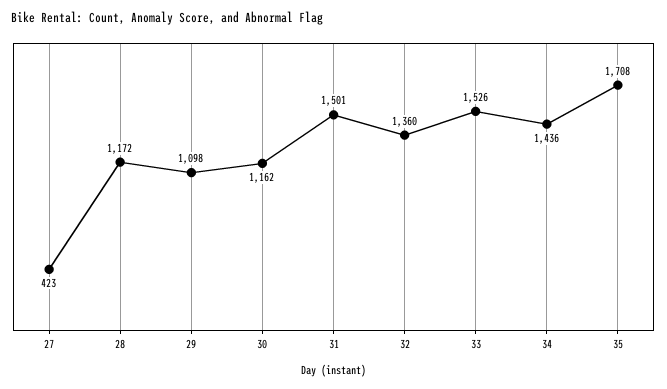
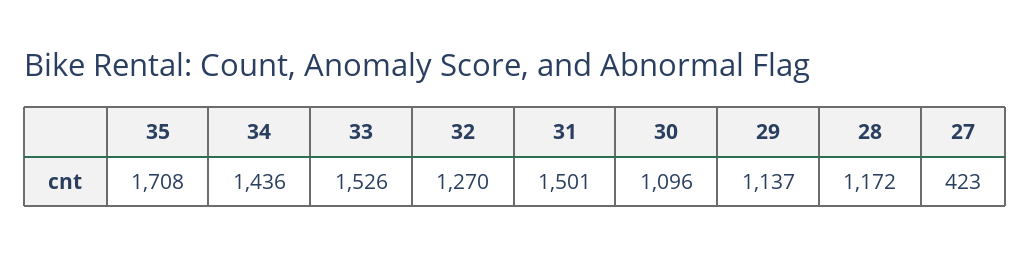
  {
    "27": 423,
    "28": 1172,
-   "29": 1098,
+   "29": 1137,
-   "30": 1162,
+   "30": 1096,
    "31": 1501,
-   "32": 1360,
+   "32": 1270,
    "33": 1526,
    "34": 1436,
    "35": 1708
  }

